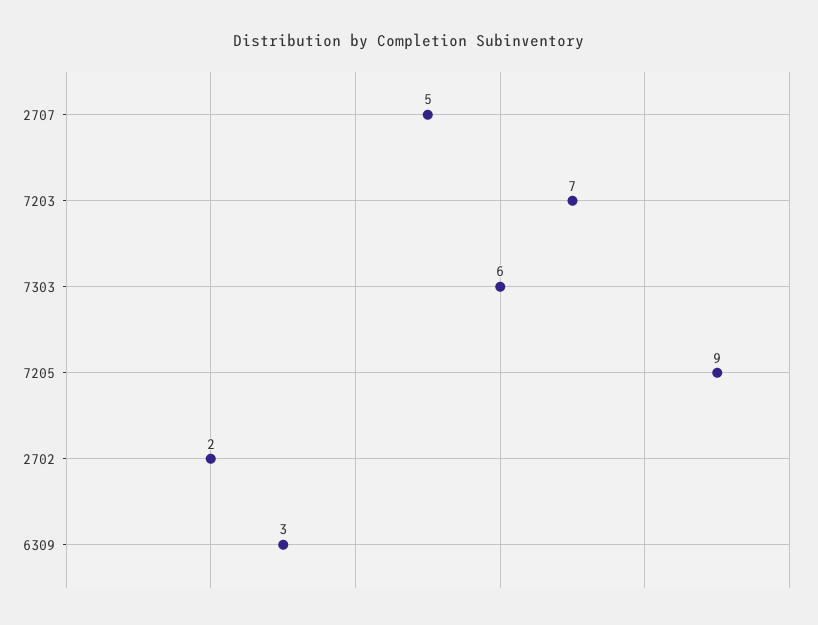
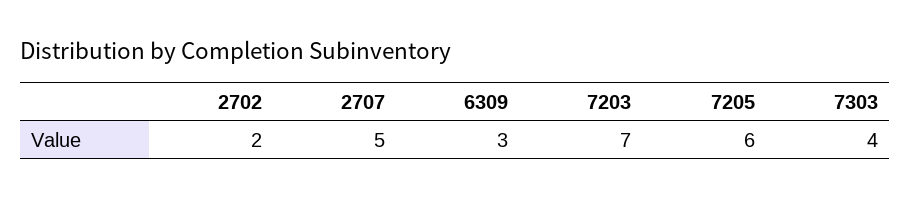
  {
    "2707": 5,
    "7203": 7,
-   "7303": 6,
+   "7303": 4,
-   "7205": 9,
+   "7205": 6,
    "2702": 2,
    "6309": 3
  }

